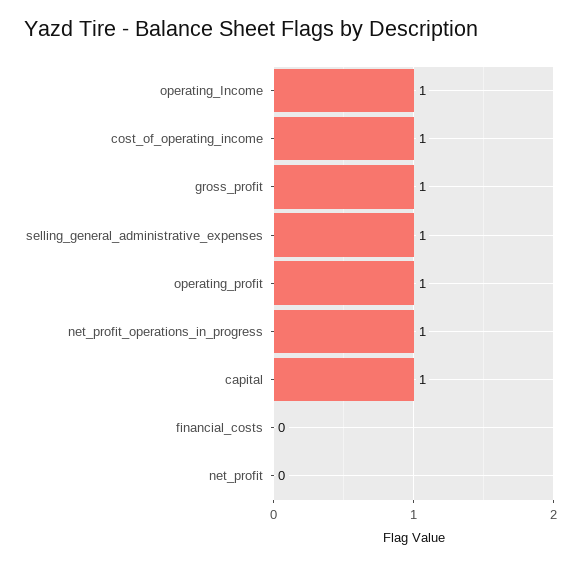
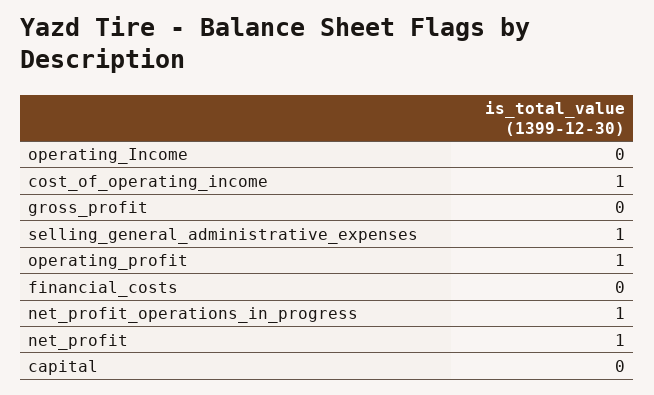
  {
-   "operating_Income": 1,
+   "operating_Income": 0,
    "cost_of_operating_income": 1,
-   "gross_profit": 1,
+   "gross_profit": 0,
    "selling_general_administrative_expenses": 1,
    "operating_profit": 1,
    "net_profit_operations_in_progress": 1,
-   "capital": 1,
+   "capital": 0,
    "financial_costs": 0,
-   "net_profit": 0
+   "net_profit": 1
  }

